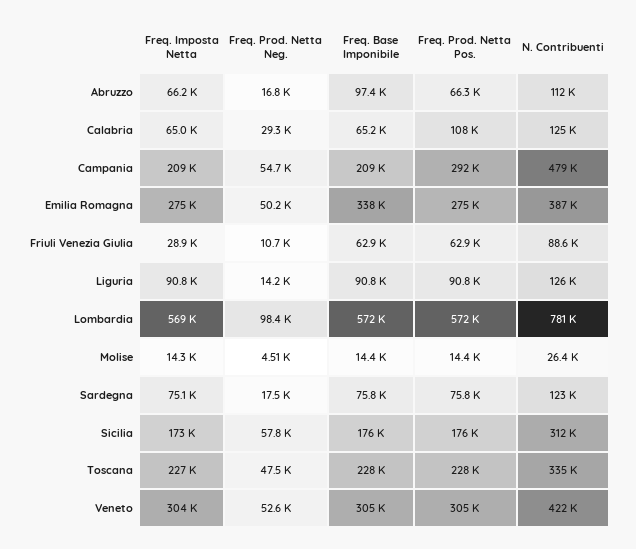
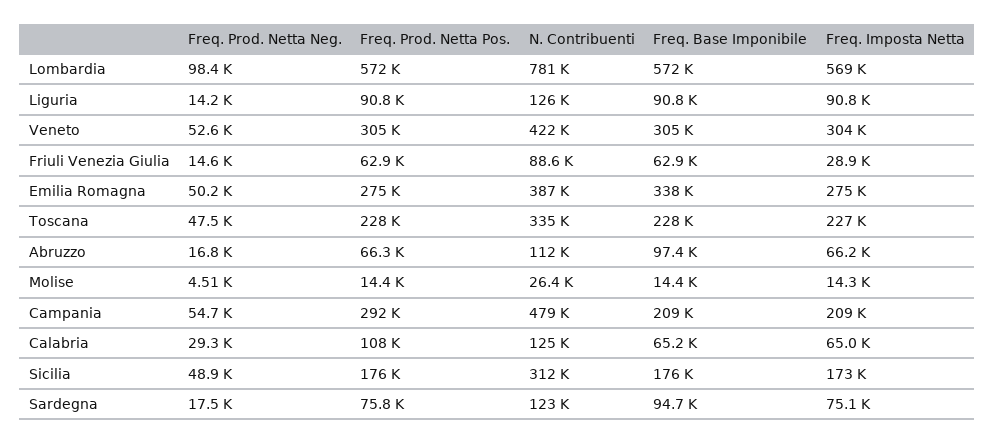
  {
    "Freq. Imposta Netta": {
      "Abruzzo": 66200,
      "Calabria": 65000,
      "Campania": 209000,
      "Emilia Romagna": 275000,
      "Friuli Venezia Giulia": 28900,
      "Liguria": 90800,
      "Lombardia": 569000,
      "Molise": 14300,
      "Sardegna": 75100,
      "Sicilia": 173000,
      "Toscana": 227000,
      "Veneto": 304000
    },
    "Freq. Prod. Netta Neg.": {
      "Abruzzo": 16800,
      "Calabria": 29300,
      "Campania": 54700,
      "Emilia Romagna": 50200,
-     "Friuli Venezia Giulia": 10700,
+     "Friuli Venezia Giulia": 14600,
      "Liguria": 14200,
      "Lombardia": 98400,
      "Molise": 4510,
      "Sardegna": 17500,
-     "Sicilia": 57800,
+     "Sicilia": 48900,
      "Toscana": 47500,
      "Veneto": 52600
    },
    "Freq. Base Imponibile": {
      "Abruzzo": 97400,
      "Calabria": 65200,
      "Campania": 209000,
      "Emilia Romagna": 338000,
      "Friuli Venezia Giulia": 62900,
      "Liguria": 90800,
      "Lombardia": 572000,
      "Molise": 14400,
-     "Sardegna": 75800,
+     "Sardegna": 94700,
      "Sicilia": 176000,
      "Toscana": 228000,
      "Veneto": 305000
    },
    "Freq. Prod. Netta Pos.": {
      "Abruzzo": 66300,
      "Calabria": 108000,
      "Campania": 292000,
      "Emilia Romagna": 275000,
      "Friuli Venezia Giulia": 62900,
      "Liguria": 90800,
      "Lombardia": 572000,
      "Molise": 14400,
      "Sardegna": 75800,
      "Sicilia": 176000,
      "Toscana": 228000,
      "Veneto": 305000
    },
    "N. Contribuenti": {
      "Abruzzo": 112000,
      "Calabria": 125000,
      "Campania": 479000,
      "Emilia Romagna": 387000,
      "Friuli Venezia Giulia": 88600,
      "Liguria": 126000,
      "Lombardia": 781000,
      "Molise": 26400,
      "Sardegna": 123000,
      "Sicilia": 312000,
      "Toscana": 335000,
      "Veneto": 422000
    }
  }

